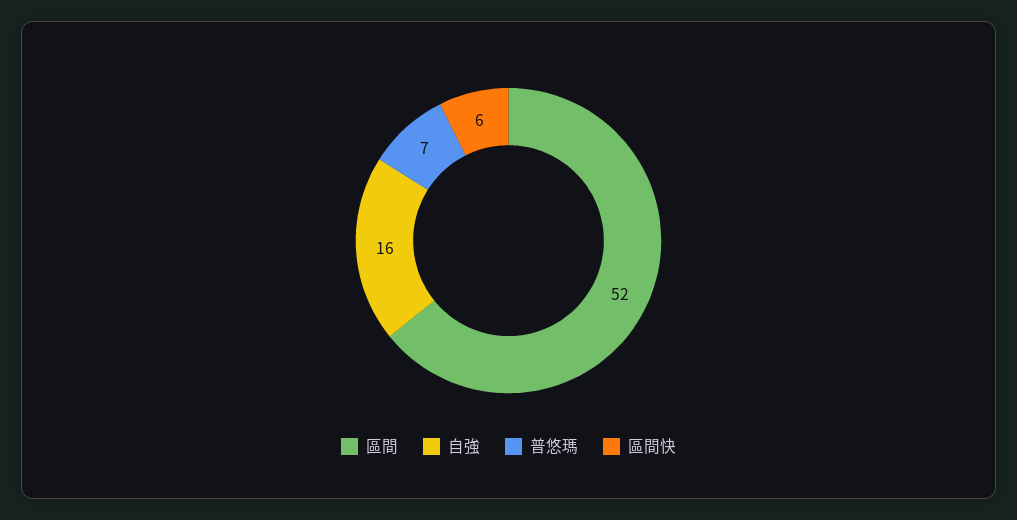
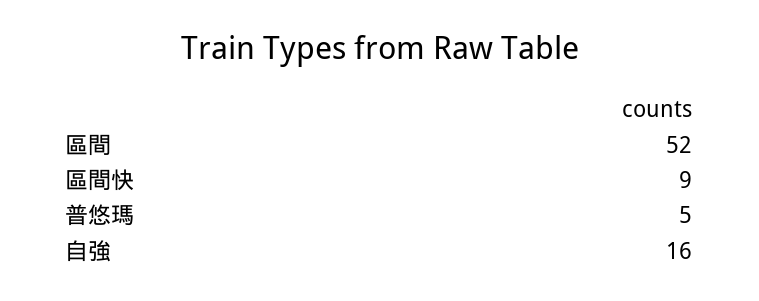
  {
    "區間": 52,
    "自強": 16,
-   "普悠瑪": 7,
+   "普悠瑪": 5,
-   "區間快": 6
+   "區間快": 9
  }

